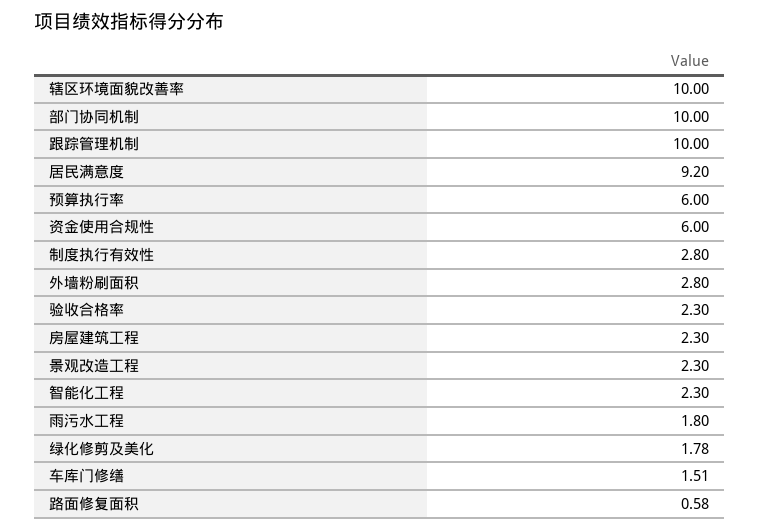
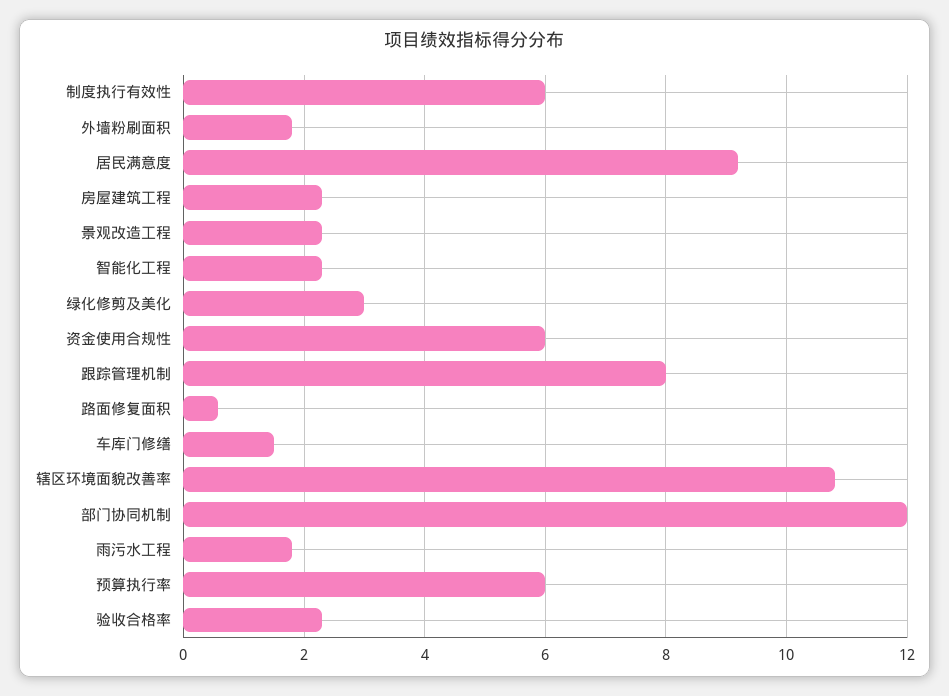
  {
-   "辖区环境面貌改善率": 10,
+   "辖区环境面貌改善率": 10.8,
-   "部门协同机制": 10,
+   "部门协同机制": 12,
-   "跟踪管理机制": 10,
+   "跟踪管理机制": 8,
    "居民满意度": 9.2,
    "预算执行率": 6,
    "资金使用合规性": 6,
-   "制度执行有效性": 2.8,
+   "制度执行有效性": 6,
-   "外墙粉刷面积": 2.8,
+   "外墙粉刷面积": 1.8,
    "验收合格率": 2.3,
    "房屋建筑工程": 2.3,
    "景观改造工程": 2.3,
    "智能化工程": 2.3,
    "雨污水工程": 1.8,
-   "绿化修剪及美化": 1.78,
+   "绿化修剪及美化": 3,
    "车库门修缮": 1.51,
    "路面修复面积": 0.58
  }

